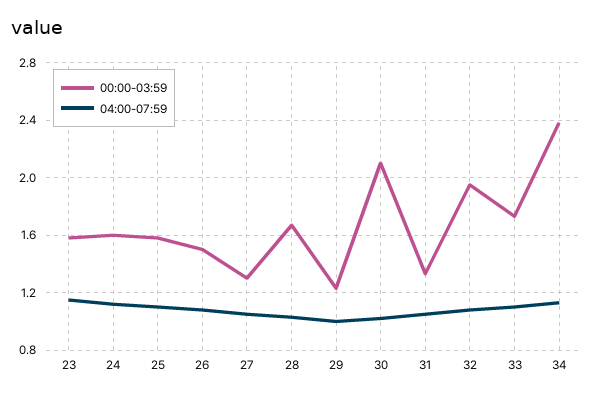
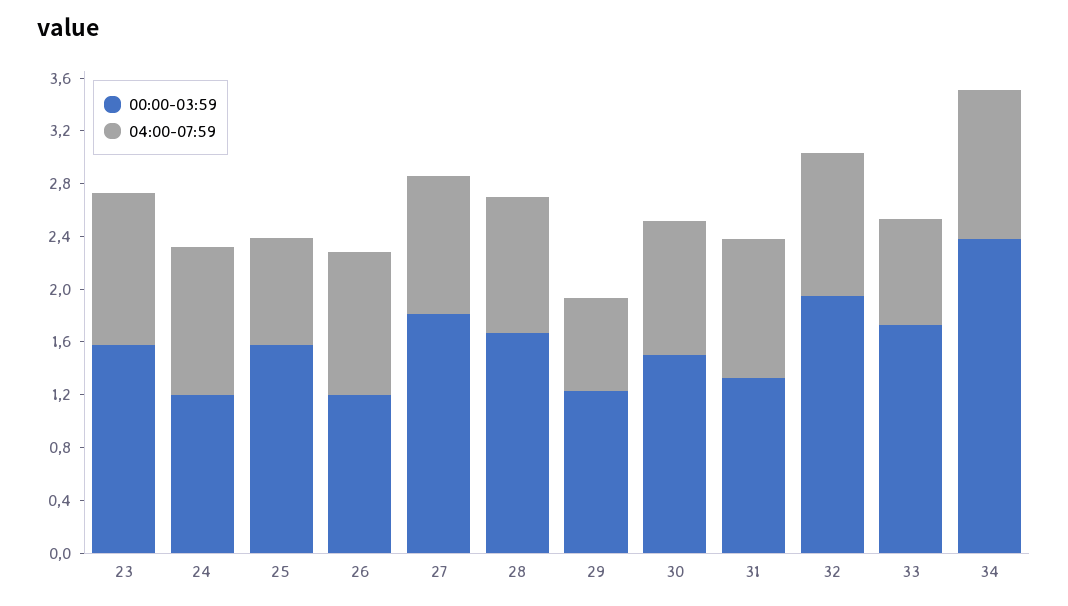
  {
    "00:00-03:59": {
      "23": 1.6,
-     "24": 1.6,
+     "24": 1.2,
      "25": 1.6,
-     "26": 1.5,
+     "26": 1.2,
-     "27": 1.3,
+     "27": 1.8,
      "28": 1.65,
      "29": 1.25,
-     "30": 2.1,
+     "30": 1.5,
      "31": 1.35,
      "32": 1.95,
      "33": 1.75,
      "34": 2.4
    },
    "04:00-07:59": {
      "23": 1.15,
      "24": 1.1,
-     "25": 1.1,
+     "25": 0.8,
      "26": 1.1,
      "27": 1.05,
      "28": 1.05,
-     "29": 1,
+     "29": 0.7,
      "30": 1,
      "31": 1.05,
      "32": 1.1,
-     "33": 1.1,
+     "33": 0.8,
      "34": 1.15
    }
  }

